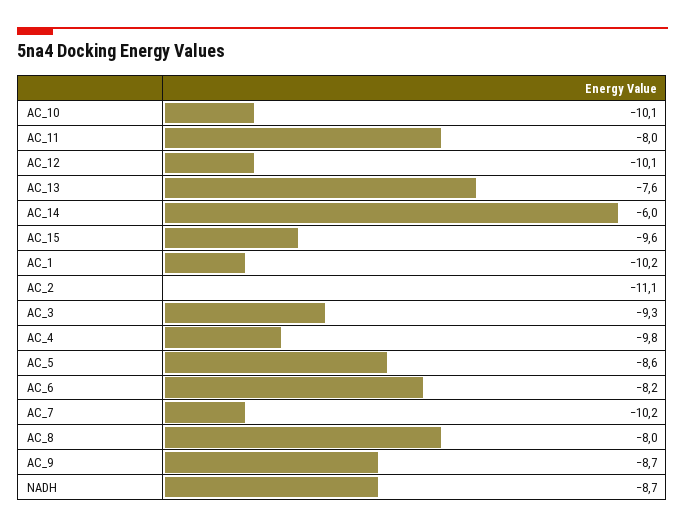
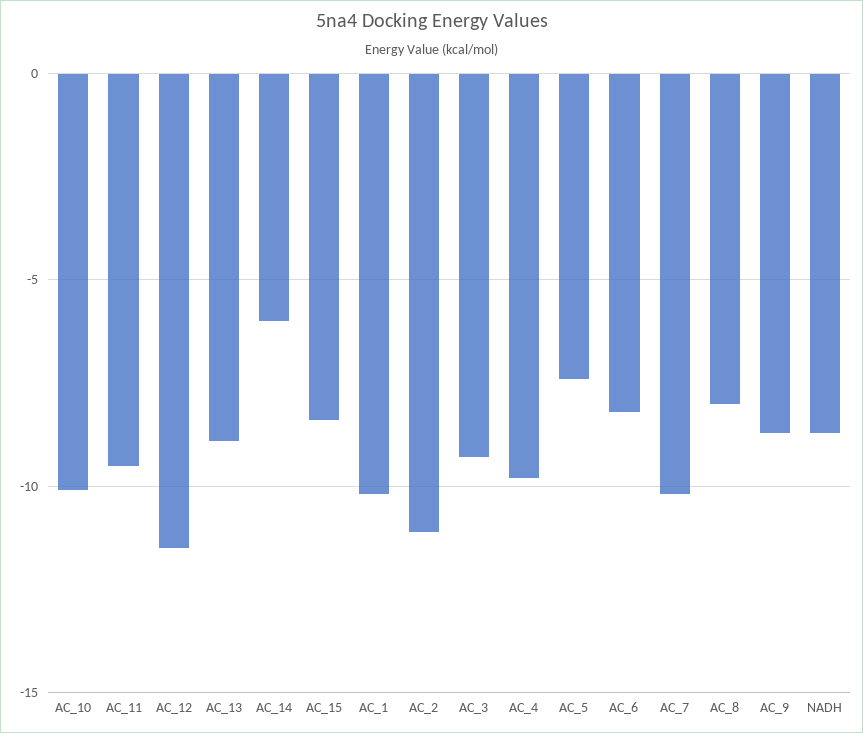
  {
    "AC_10": -10.1,
-   "AC_11": -8,
+   "AC_11": -9.5,
-   "AC_12": -10.1,
+   "AC_12": -11.5,
-   "AC_13": -7.6,
+   "AC_13": -9,
    "AC_14": -6,
-   "AC_15": -9.6,
+   "AC_15": -8.5,
    "AC_1": -10.2,
    "AC_2": -11.1,
    "AC_3": -9.3,
    "AC_4": -9.8,
-   "AC_5": -8.6,
+   "AC_5": -7.5,
    "AC_6": -8.2,
    "AC_7": -10.2,
    "AC_8": -8,
    "AC_9": -8.7,
    "NADH": -8.7
  }

